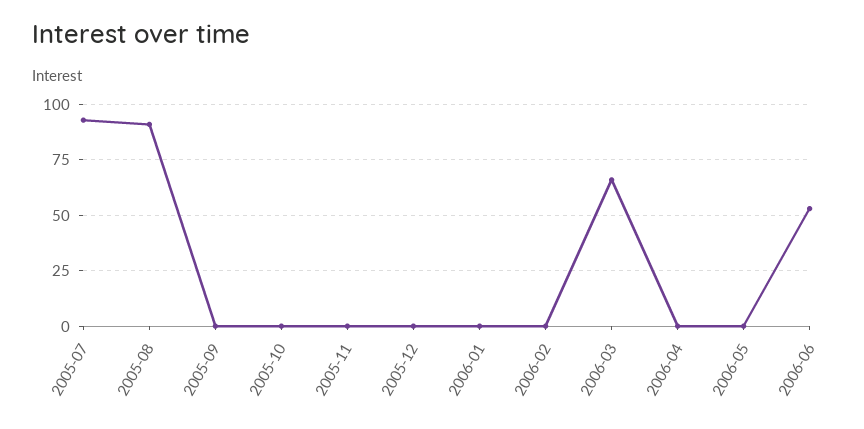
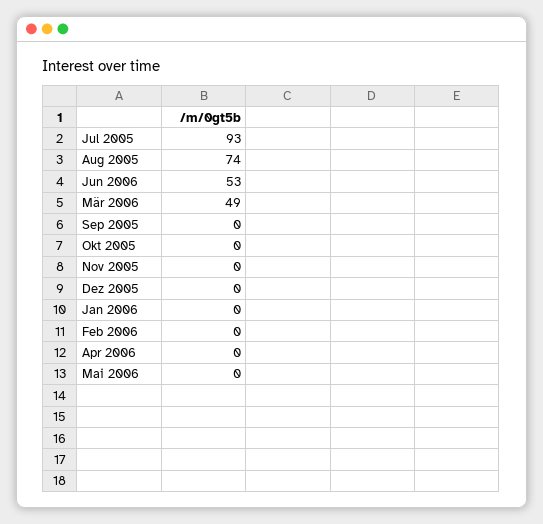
  {
    "2005-07": 93,
-   "2005-08": 90,
+   "2005-08": 74,
    "2005-09": 0,
    "2005-10": 0,
    "2005-11": 0,
    "2005-12": 0,
    "2006-01": 0,
    "2006-02": 0,
-   "2006-03": 65,
+   "2006-03": 49,
    "2006-04": 0,
    "2006-05": 0,
    "2006-06": 53
  }

